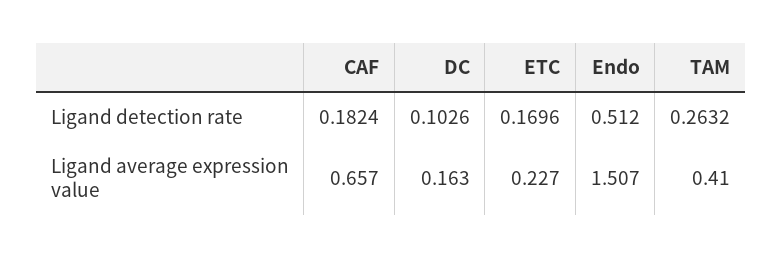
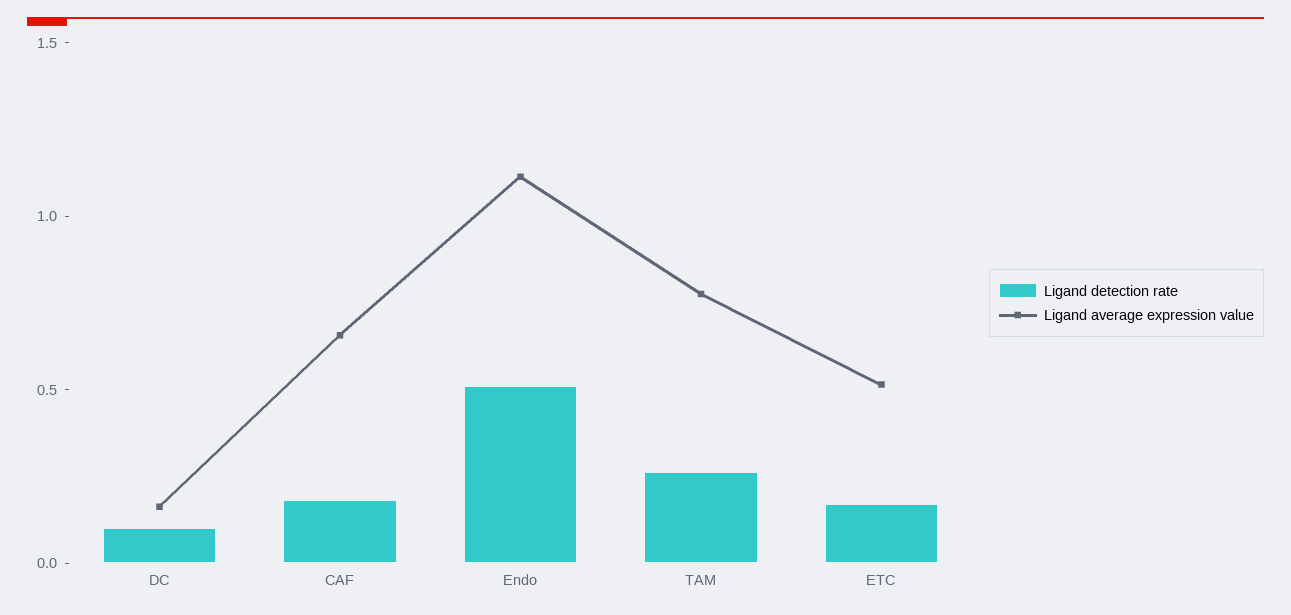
  {
    "Ligand detection rate": {
      "CAF": 0.1824,
      "DC": 0.1026,
      "ETC": 0.1696,
      "Endo": 0.512,
      "TAM": 0.2632
    },
    "Ligand average expression value": {
      "CAF": 0.657,
      "DC": 0.163,
-     "ETC": 0.227,
+     "ETC": 0.5,
-     "Endo": 1.507,
+     "Endo": 1.1,
-     "TAM": 0.41
+     "TAM": 0.8
    }
  }

